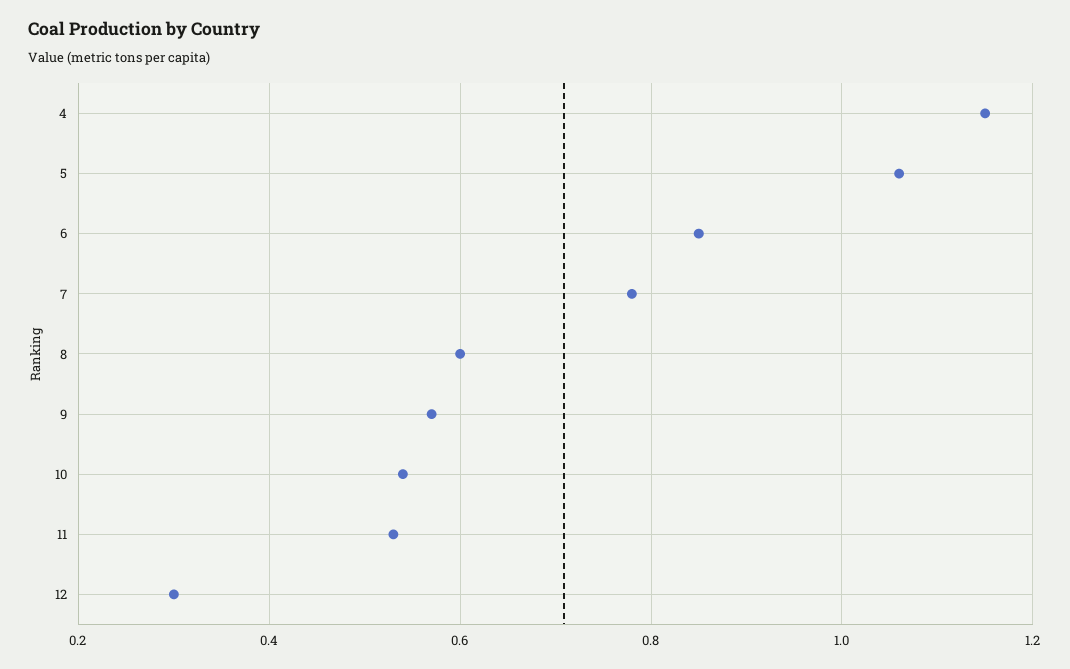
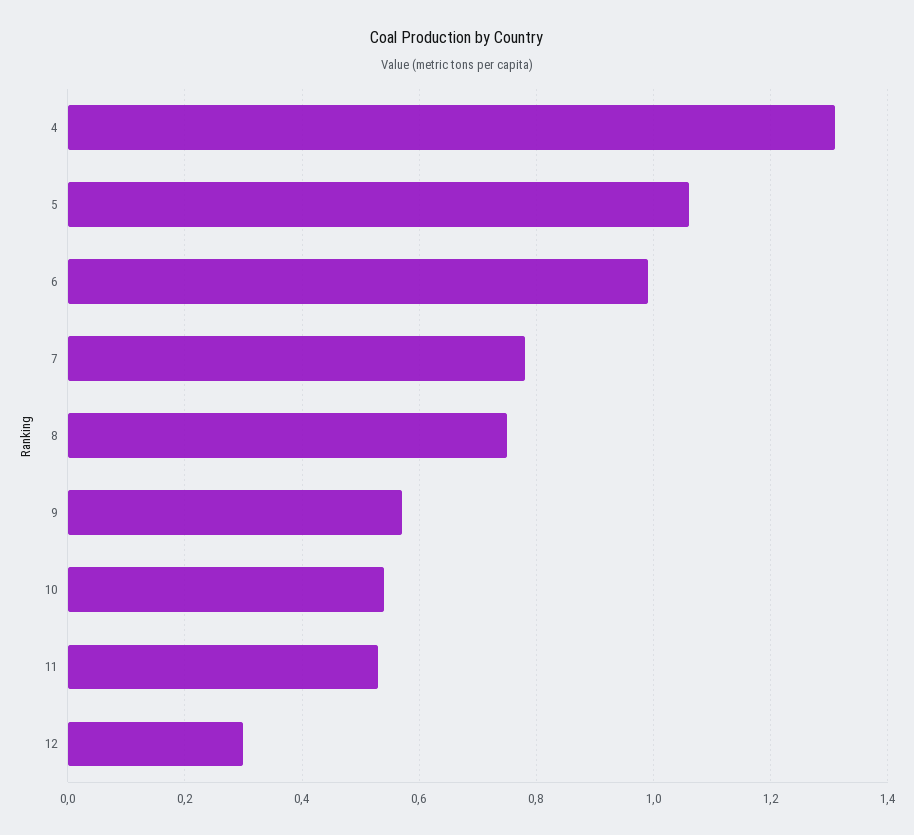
  {
-   "4": 1.15,
+   "4": 1.3,
    "5": 1.05,
-   "6": 0.85,
+   "6": 1,
    "7": 0.8,
-   "8": 0.6,
+   "8": 0.75,
    "9": 0.55,
    "10": 0.55,
    "11": 0.55,
    "12": 0.3
  }

